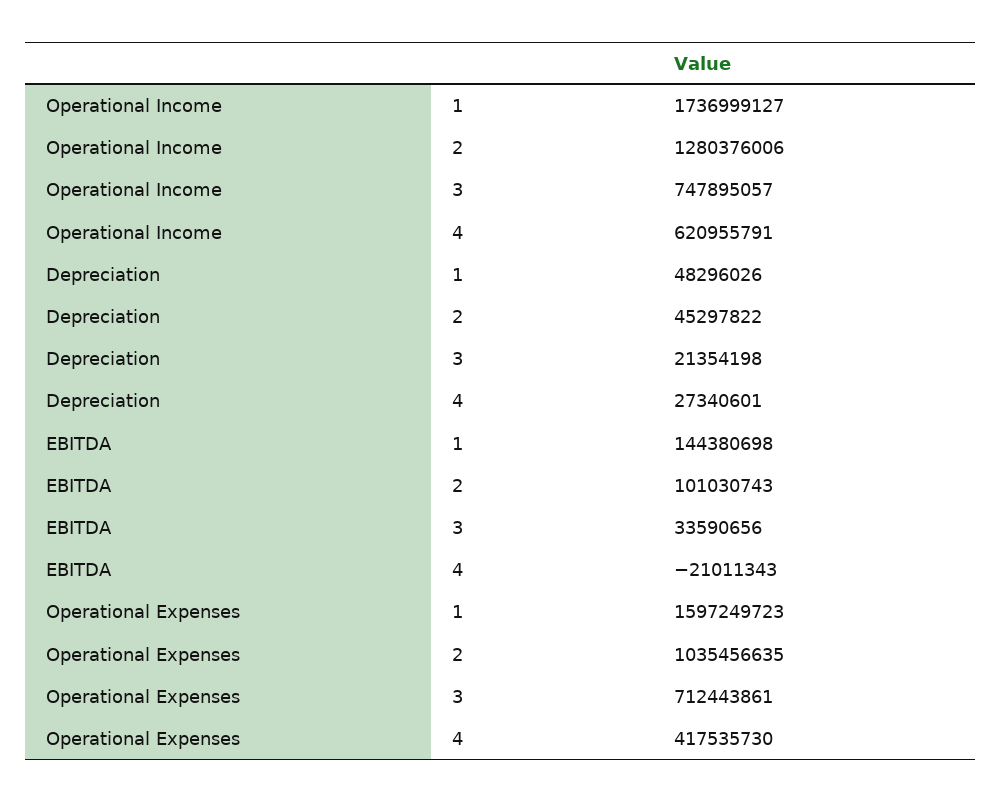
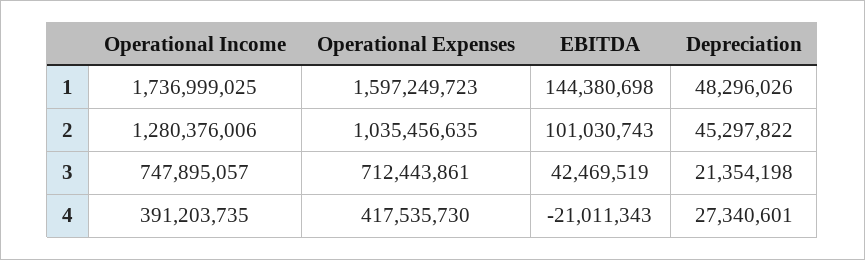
  {
    "Operational Income": {
-     "1": 1736999127,
+     "1": 1736999025,
      "2": 1280376006,
      "3": 747895057,
-     "4": 620955791
+     "4": 391203735
    },
    "Depreciation": {
      "1": 48296026,
      "2": 45297822,
      "3": 21354198,
      "4": 27340601
    },
    "EBITDA": {
      "1": 144380698,
      "2": 101030743,
-     "3": 33590656,
+     "3": 42469519,
      "4": -21011343
    },
    "Operational Expenses": {
      "1": 1597249723,
      "2": 1035456635,
      "3": 712443861,
      "4": 417535730
    }
  }

